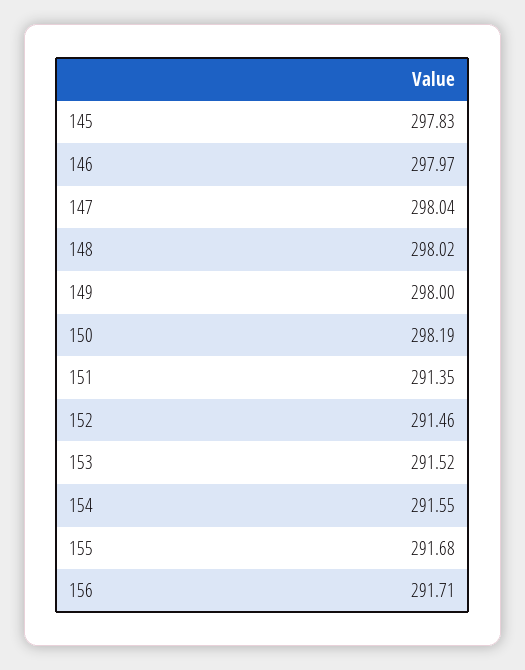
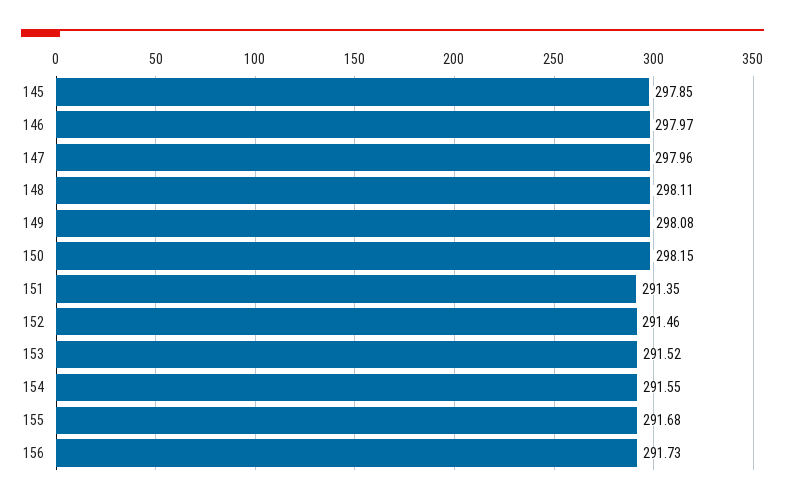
  {
-   "145": 297.83,
+   "145": 297.85,
    "146": 297.97,
-   "147": 298.04,
+   "147": 297.96,
-   "148": 298.02,
+   "148": 298.11,
-   "149": 298,
+   "149": 298.08,
-   "150": 298.19,
+   "150": 298.15,
    "151": 291.35,
    "152": 291.46,
    "153": 291.52,
    "154": 291.55,
    "155": 291.68,
-   "156": 291.71
+   "156": 291.73
  }

